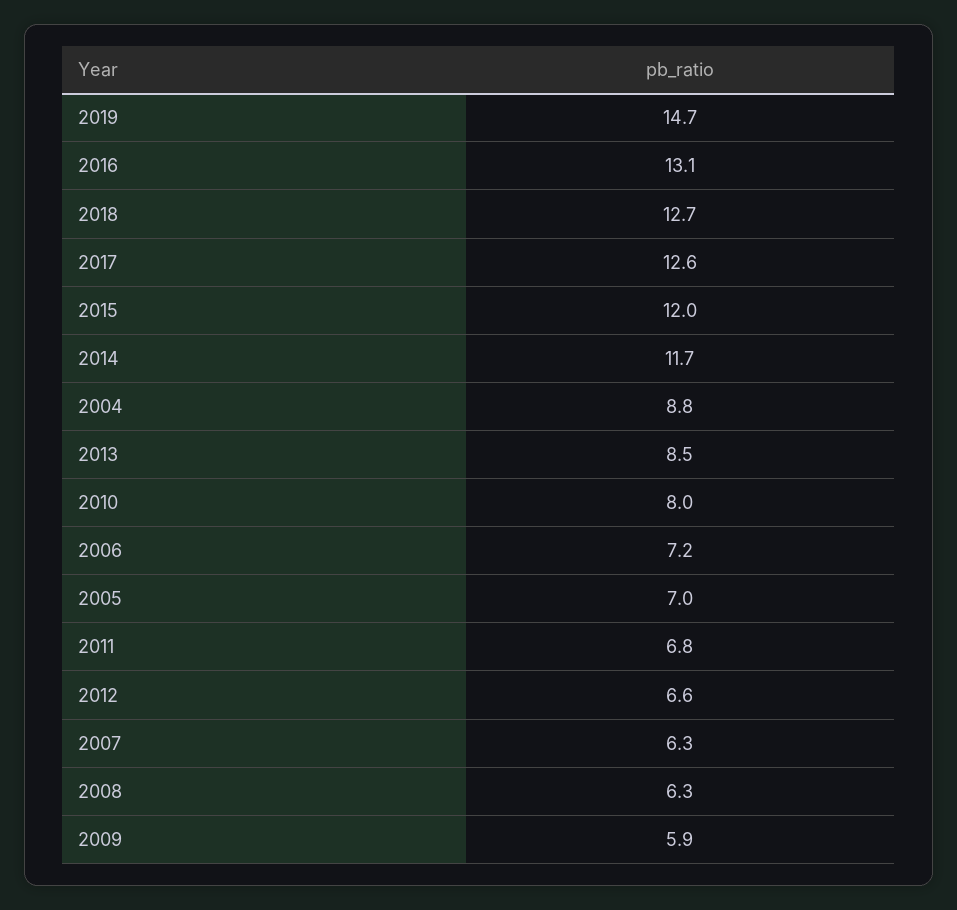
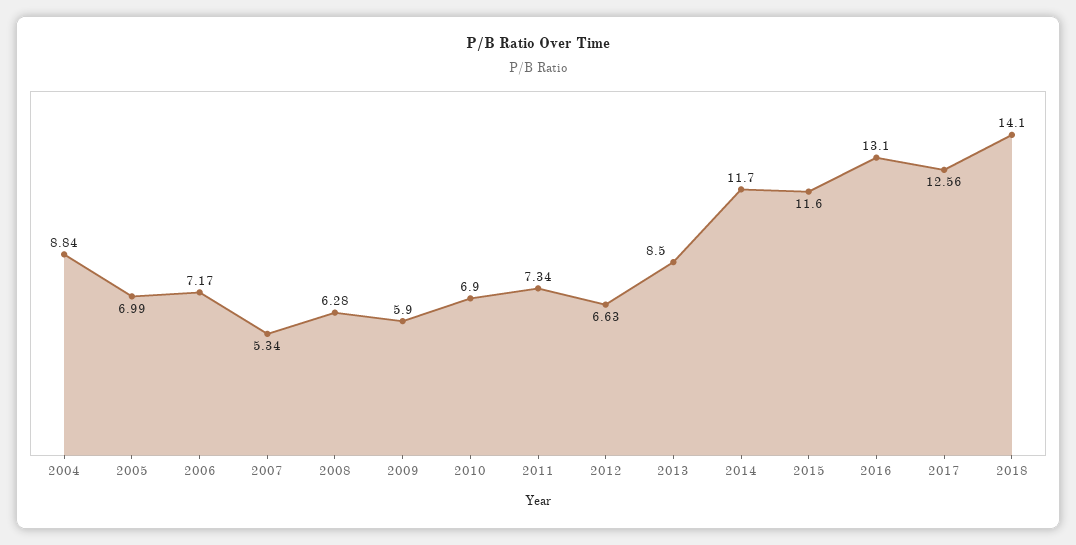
  {
-   "2019": 14.7,
    "2016": 13.1,
-   "2018": 12.7,
+   "2018": 14.1,
    "2017": 12.56,
-   "2015": 12,
+   "2015": 11.6,
    "2014": 11.7,
    "2004": 8.84,
    "2013": 8.5,
-   "2010": 8,
+   "2010": 6.9,
    "2006": 7.17,
    "2005": 6.99,
-   "2011": 6.8,
+   "2011": 7.34,
    "2012": 6.63,
-   "2007": 6.3,
+   "2007": 5.34,
    "2008": 6.28,
    "2009": 5.9
  }

